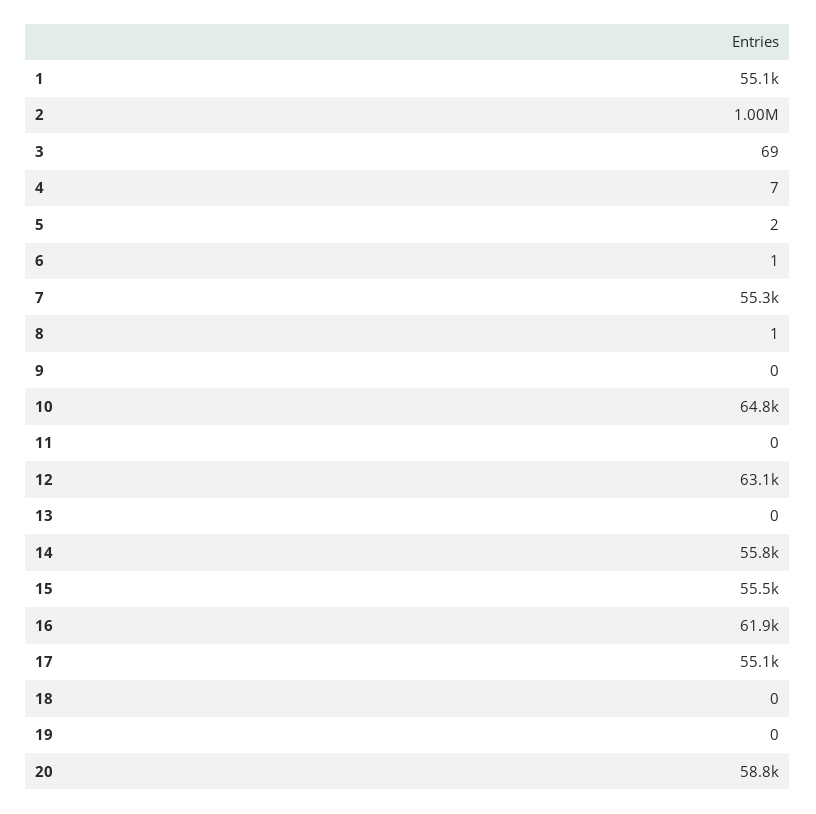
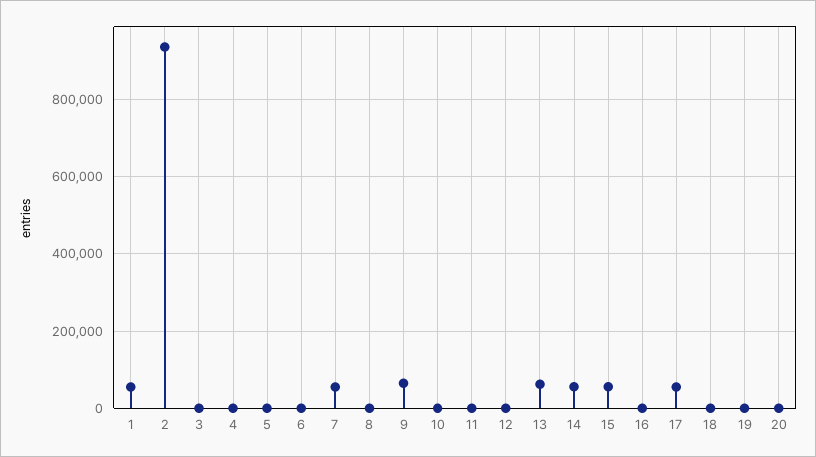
  {
    "1": 55100,
-   "2": 1000000,
+   "2": 940000,
    "3": 69,
    "4": 7,
    "5": 2,
    "6": 1,
    "7": 55300,
    "8": 1,
-   "9": 0,
+   "9": 60000,
-   "10": 64800,
+   "10": 0,
    "11": 0,
-   "12": 63100,
+   "12": 0,
-   "13": 0,
+   "13": 60000,
    "14": 55800,
    "15": 55500,
-   "16": 61900,
+   "16": 0,
    "17": 55100,
    "18": 0,
    "19": 0,
-   "20": 58800
+   "20": 0
  }

